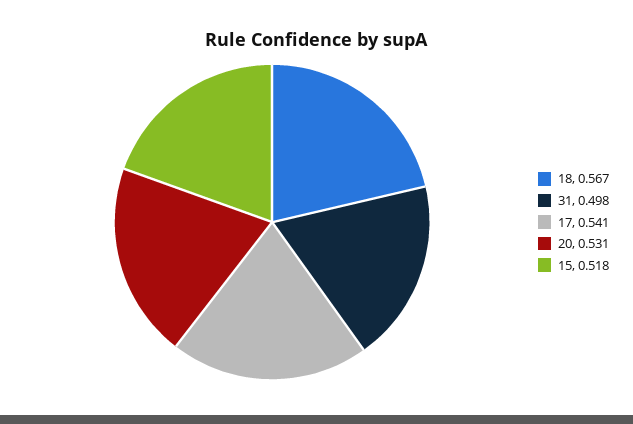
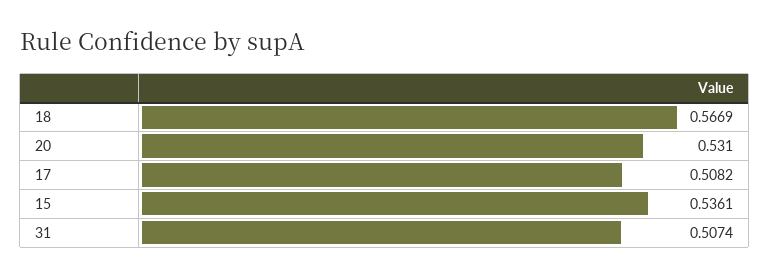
  {
    "18": 0.5669,
-   "31": 0.498,
+   "31": 0.5074,
-   "17": 0.541,
+   "17": 0.5082,
    "20": 0.531,
-   "15": 0.518
+   "15": 0.5361
  }

